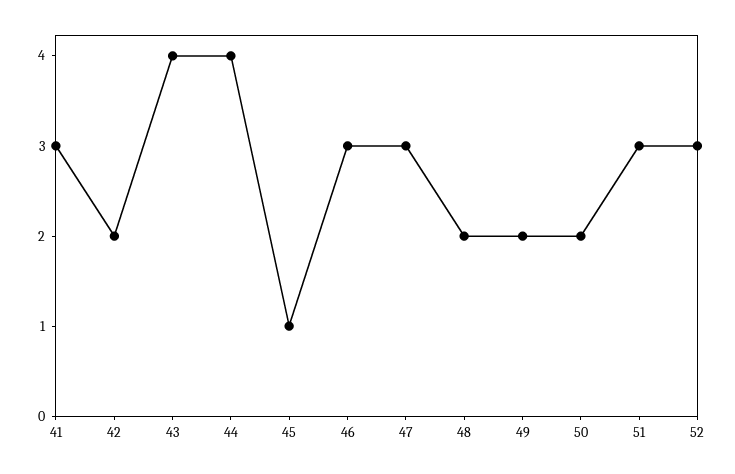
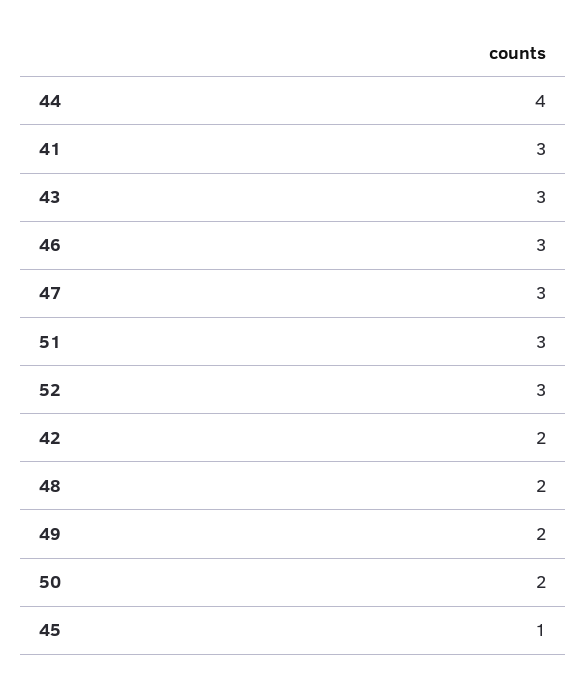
  {
    "41": 3,
    "42": 2,
-   "43": 4,
+   "43": 3,
    "44": 4,
    "45": 1,
    "46": 3,
    "47": 3,
    "48": 2,
    "49": 2,
    "50": 2,
    "51": 3,
    "52": 3
  }

